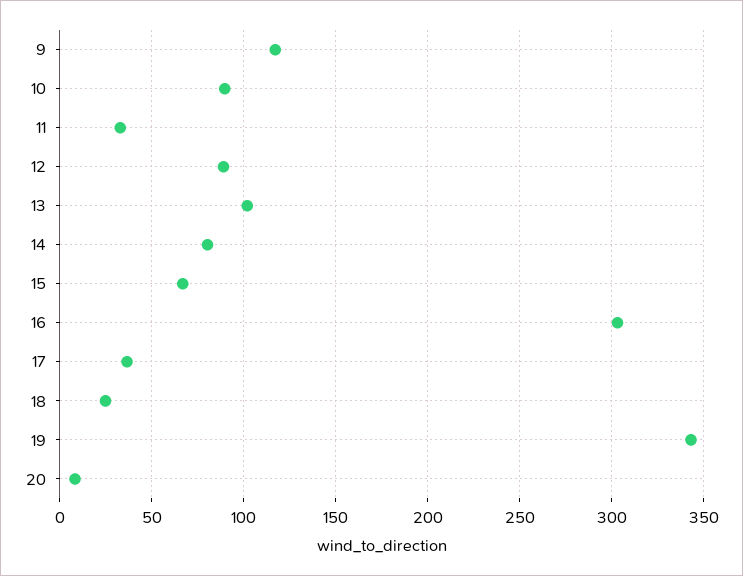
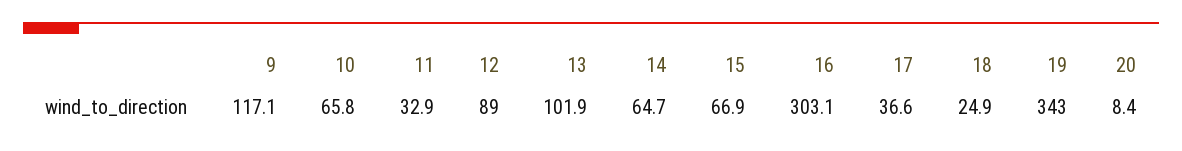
  {
    "9": 117.1,
-   "10": 90,
+   "10": 65.8,
    "11": 32.9,
    "12": 89,
    "13": 101.9,
-   "14": 80,
+   "14": 64.7,
    "15": 66.9,
    "16": 303.1,
    "17": 36.6,
    "18": 24.9,
    "19": 343,
    "20": 8.4
  }

